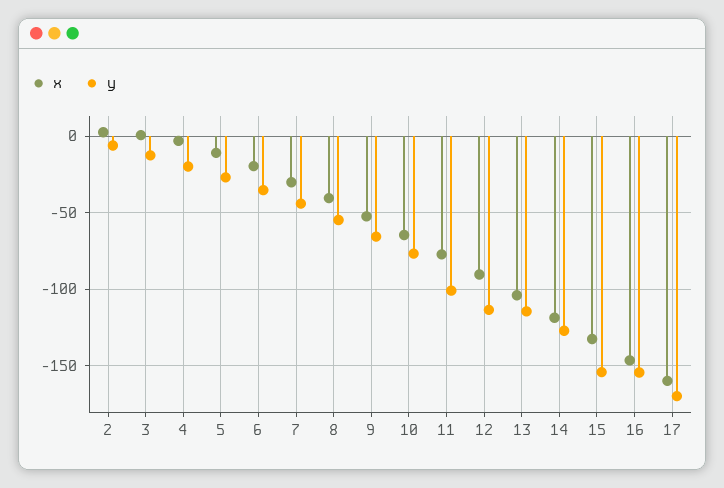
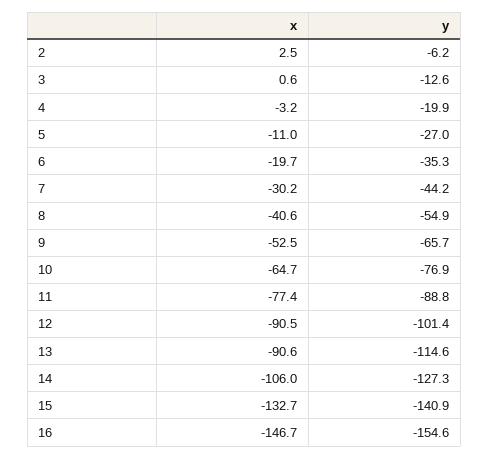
  {
    "x": {
      "2": 2.5,
      "3": 0.6,
      "4": -3.2,
      "5": -11,
      "6": -19.7,
      "7": -30.2,
      "8": -40.6,
      "9": -52.5,
      "10": -64.7,
      "11": -77.4,
      "12": -90.5,
-     "13": -105,
+     "13": -90.6,
-     "14": -120,
+     "14": -106,
      "15": -132.7,
-     "16": -146.7,
+     "16": -146.7
-     "17": -160
    },
    "y": {
      "2": -6.2,
      "3": -12.6,
      "4": -19.9,
      "5": -27,
      "6": -35.3,
      "7": -44.2,
      "8": -54.9,
      "9": -65.7,
      "10": -76.9,
-     "11": -100,
+     "11": -88.8,
-     "12": -115,
+     "12": -101.4,
      "13": -114.6,
      "14": -127.3,
-     "15": -155,
+     "15": -140.9,
-     "16": -154.6,
+     "16": -154.6
-     "17": -170
    }
  }

